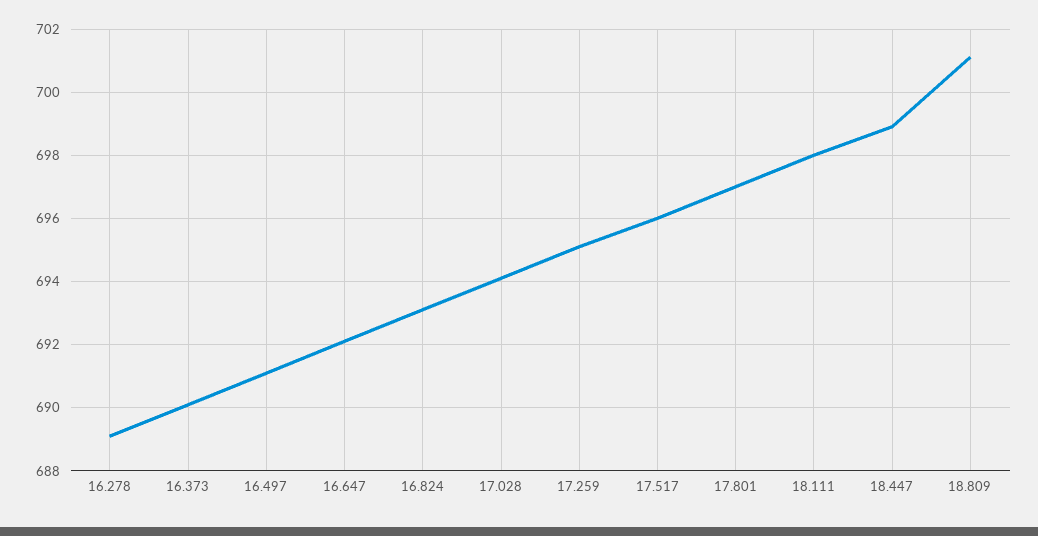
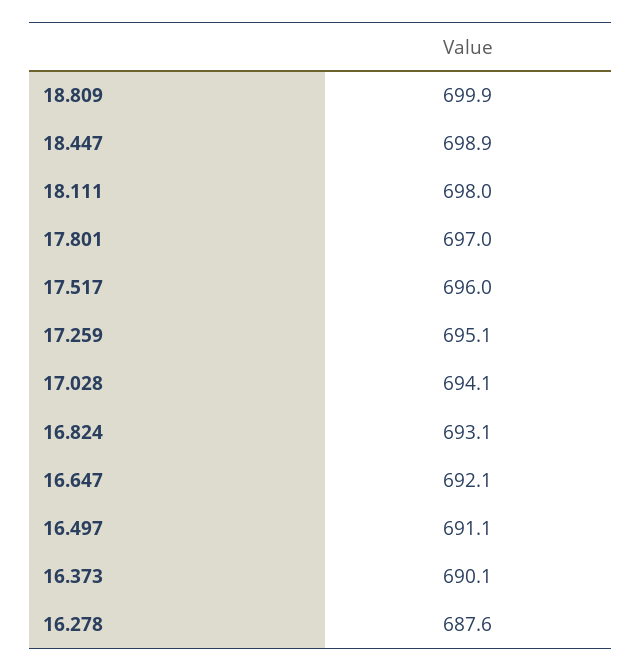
  {
-   "16.278": 689,
+   "16.278": 687.6,
    "16.373": 690.1,
    "16.497": 691.1,
    "16.647": 692.1,
    "16.824": 693.1,
    "17.028": 694.1,
    "17.259": 695.1,
    "17.517": 696,
    "17.801": 697,
    "18.111": 698,
    "18.447": 698.9,
-   "18.809": 701
+   "18.809": 699.9
  }

